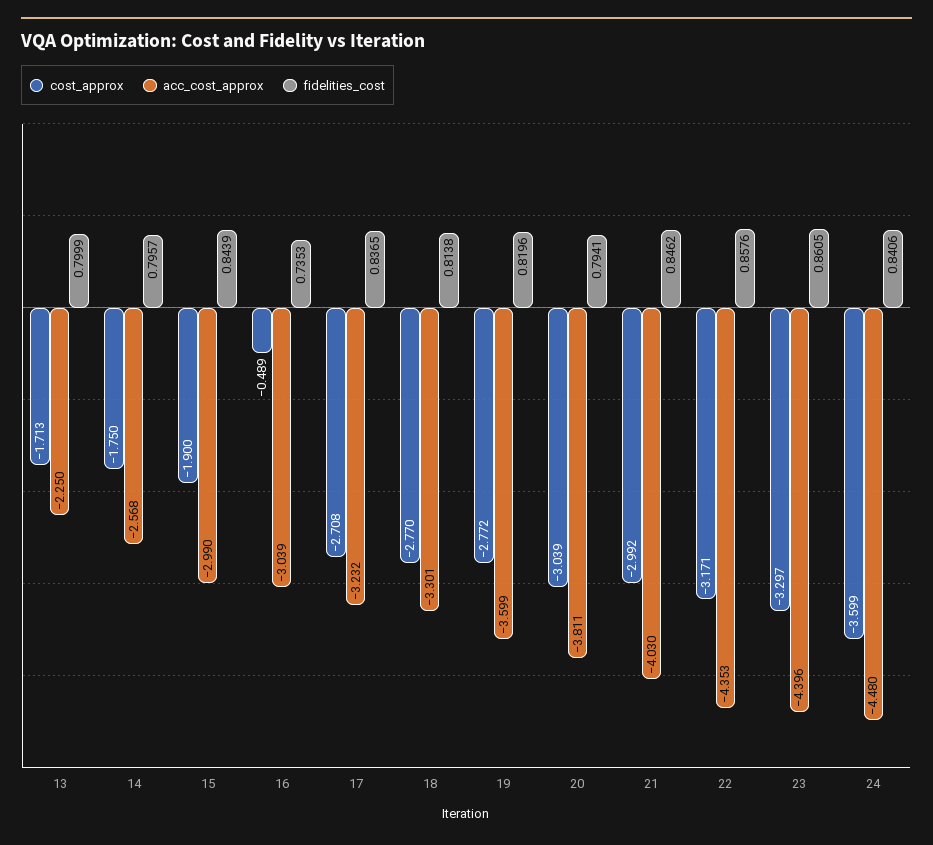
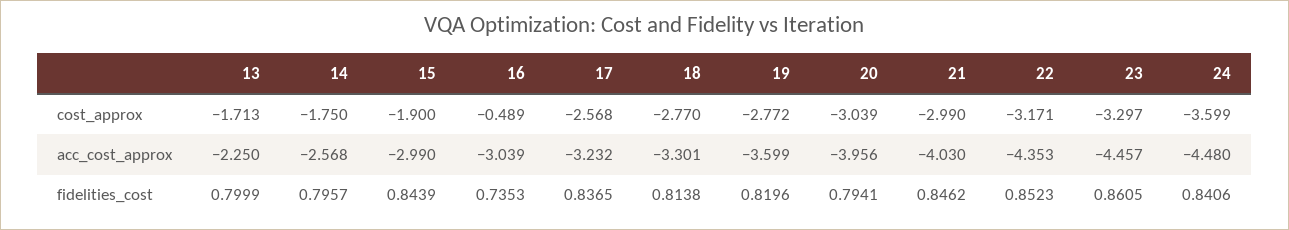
  {
    "cost_approx": {
      "13": -1.713,
      "14": -1.75,
      "15": -1.9,
      "16": -0.489,
-     "17": -2.708,
+     "17": -2.568,
      "18": -2.77,
      "19": -2.772,
      "20": -3.039,
-     "21": -2.992,
+     "21": -2.99,
      "22": -3.171,
      "23": -3.297,
      "24": -3.599
    },
    "acc_cost_approx": {
      "13": -2.25,
      "14": -2.568,
      "15": -2.99,
      "16": -3.039,
      "17": -3.232,
      "18": -3.301,
      "19": -3.599,
-     "20": -3.811,
+     "20": -3.956,
      "21": -4.03,
      "22": -4.353,
-     "23": -4.396,
+     "23": -4.457,
      "24": -4.48
    },
    "fidelities_cost": {
      "13": 0.7999,
      "14": 0.7957,
      "15": 0.8439,
      "16": 0.7353,
      "17": 0.8365,
      "18": 0.8138,
      "19": 0.8196,
      "20": 0.7941,
      "21": 0.8462,
-     "22": 0.8576,
+     "22": 0.8523,
      "23": 0.8605,
      "24": 0.8406
    }
  }

